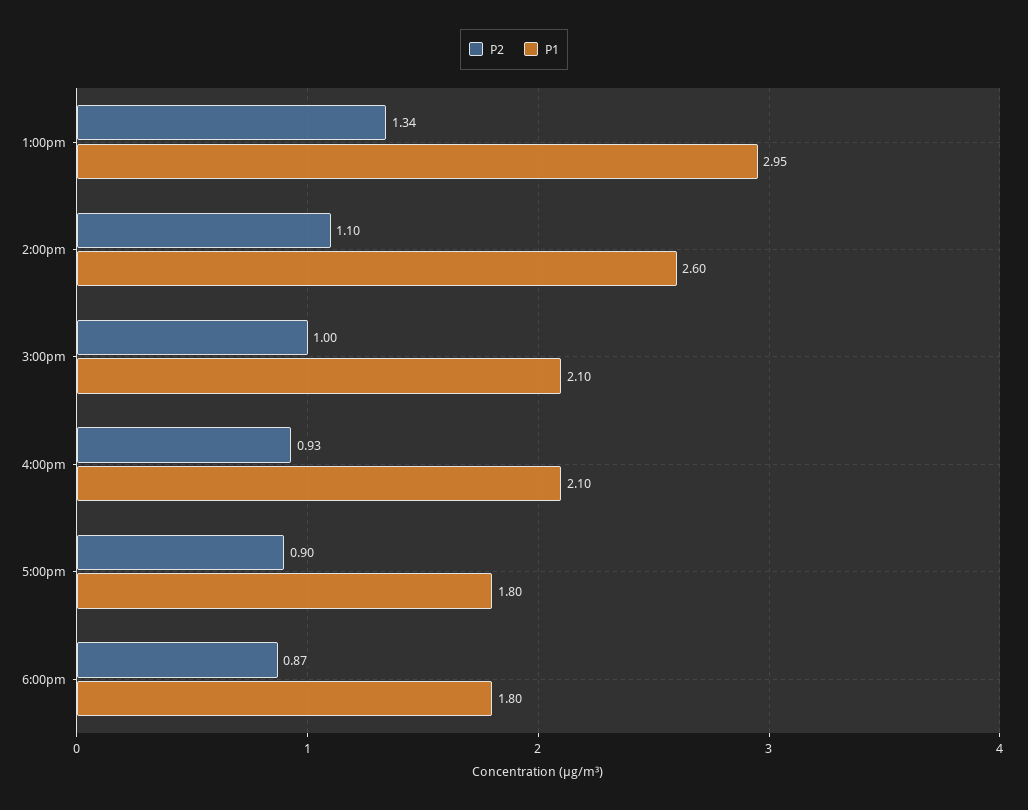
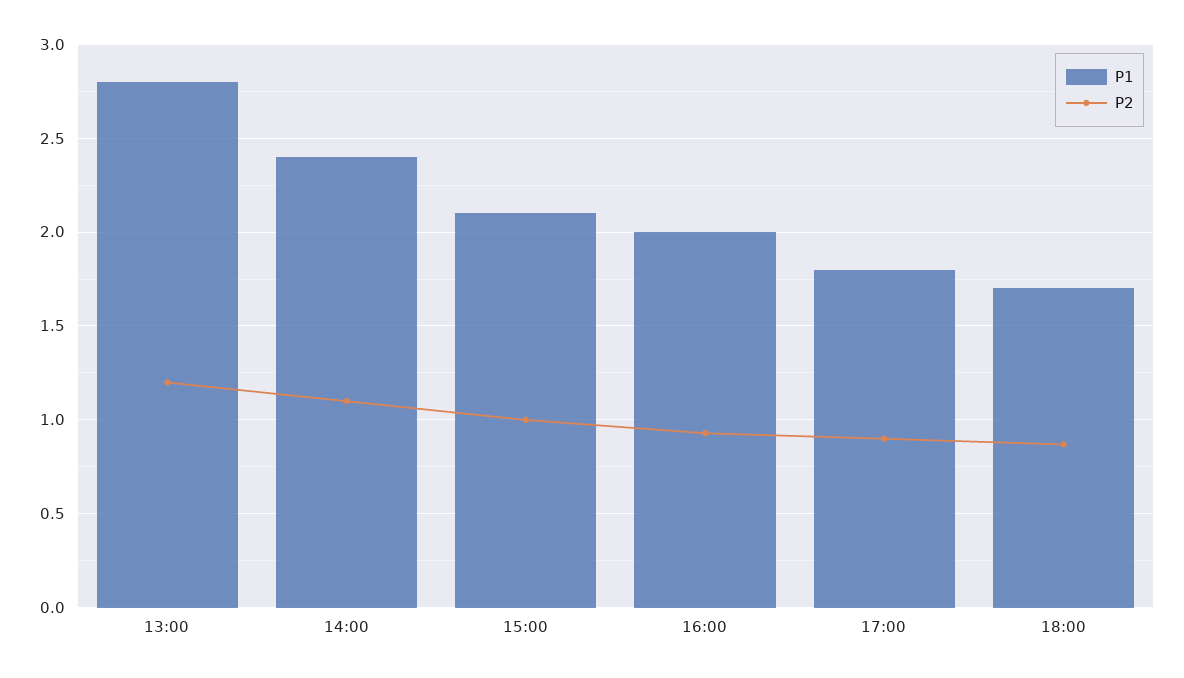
  {
    "P2": {
-     "1:00pm": 1.34,
+     "1:00pm": 1.2,
      "2:00pm": 1.1,
      "3:00pm": 1,
      "4:00pm": 0.93,
      "5:00pm": 0.9,
      "6:00pm": 0.87
    },
    "P1": {
-     "1:00pm": 2.95,
+     "1:00pm": 2.8,
-     "2:00pm": 2.6,
+     "2:00pm": 2.4,
      "3:00pm": 2.1,
-     "4:00pm": 2.1,
+     "4:00pm": 2,
      "5:00pm": 1.8,
-     "6:00pm": 1.8
+     "6:00pm": 1.7
    }
  }

